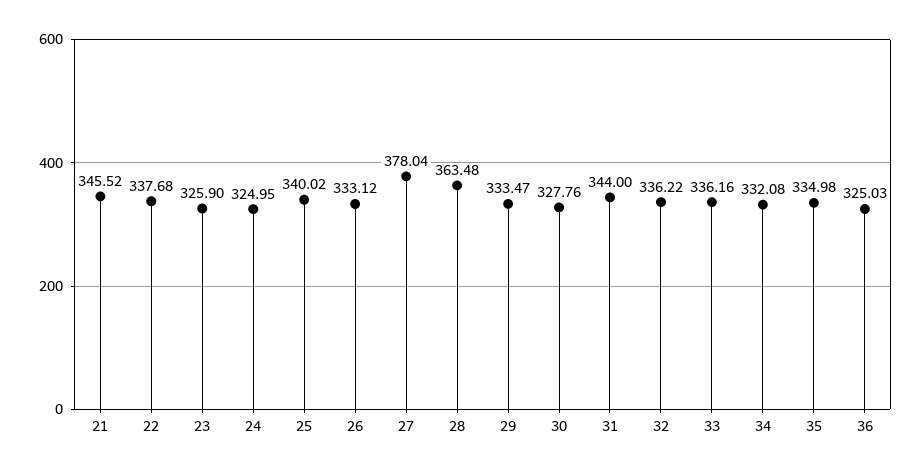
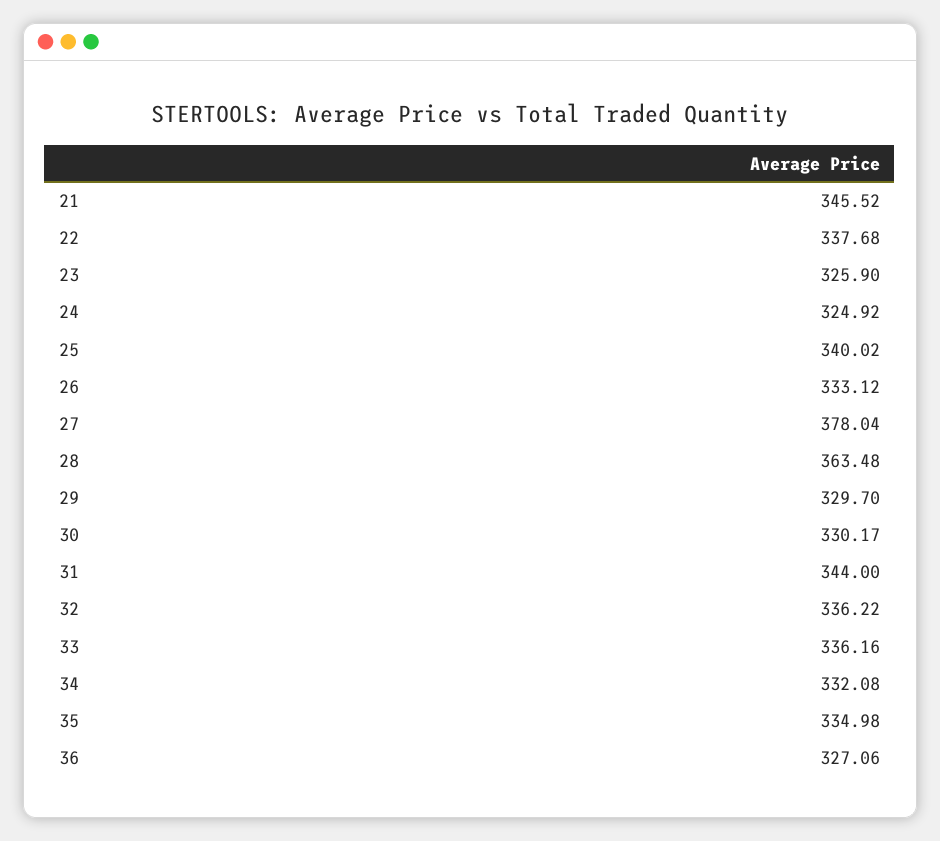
  {
    "21": 345.52,
    "22": 337.68,
    "23": 325.9,
-   "24": 324.95,
+   "24": 324.92,
    "25": 340.02,
    "26": 333.12,
    "27": 378.04,
    "28": 363.48,
-   "29": 333.47,
+   "29": 329.7,
-   "30": 327.76,
+   "30": 330.17,
    "31": 344,
    "32": 336.22,
    "33": 336.16,
    "34": 332.08,
    "35": 334.98,
-   "36": 325.03
+   "36": 327.06
  }

